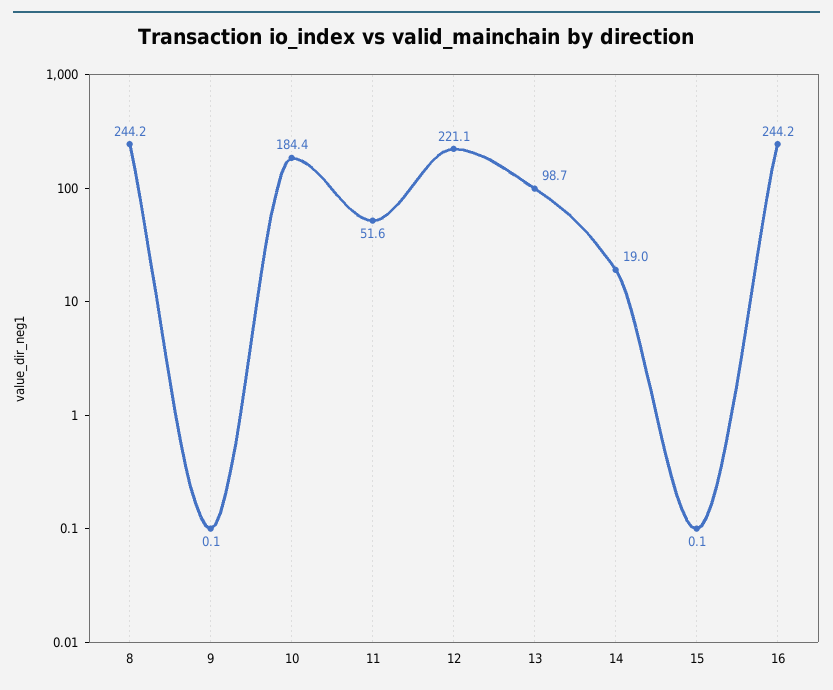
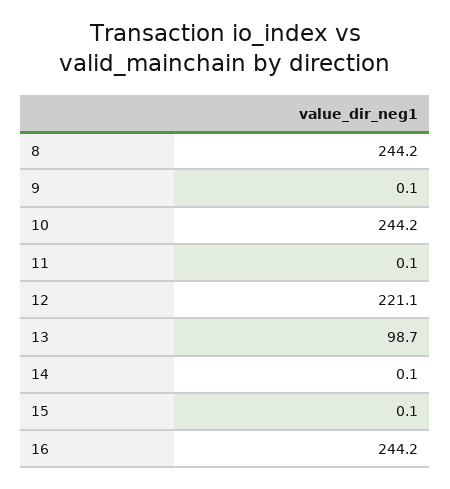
  {
    "8": 244.2,
    "9": 0.1,
-   "10": 184.4,
+   "10": 244.2,
-   "11": 51.6,
+   "11": 0.1,
    "12": 221.1,
    "13": 98.7,
-   "14": 19,
+   "14": 0.1,
    "15": 0.1,
    "16": 244.2
  }

